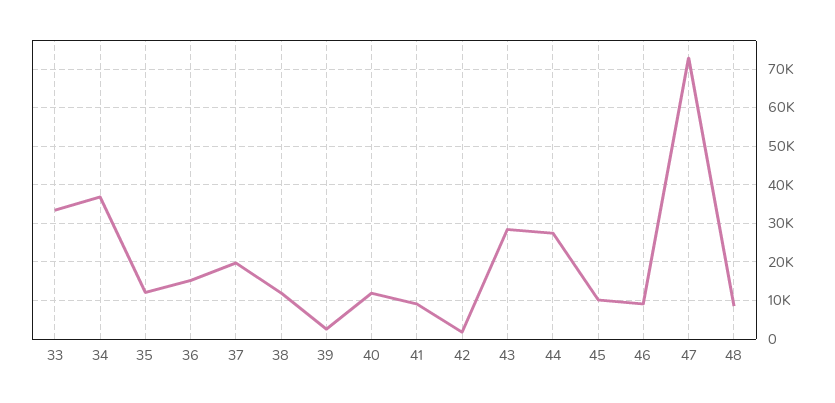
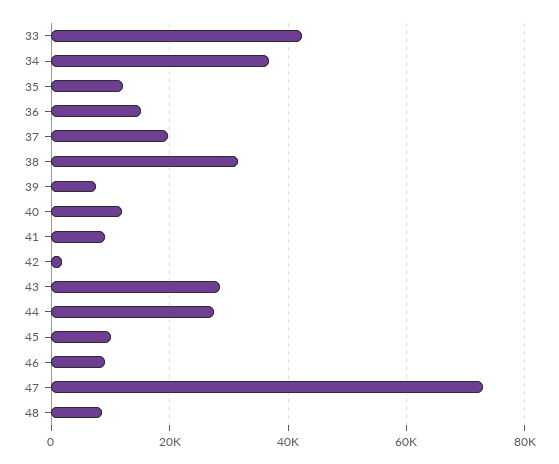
  {
-   "33": 34000,
+   "33": 42000,
    "34": 36000,
    "35": 12000,
    "36": 16000,
    "37": 20000,
-   "38": 12000,
+   "38": 32000,
-   "39": 2000,
+   "39": 8000,
    "40": 12000,
    "41": 10000,
    "42": 2000,
    "43": 28000,
    "44": 28000,
    "45": 10000,
    "46": 10000,
    "47": 72000,
    "48": 8000
  }

